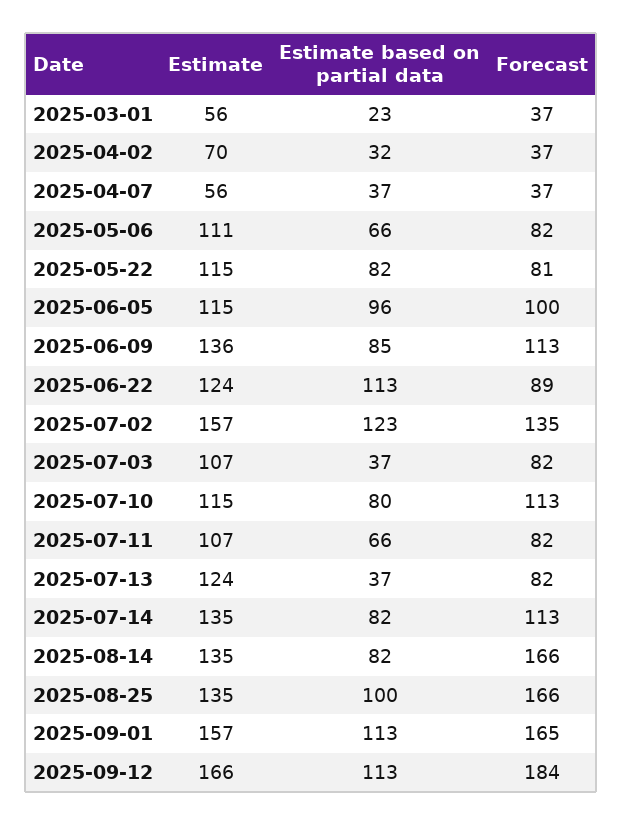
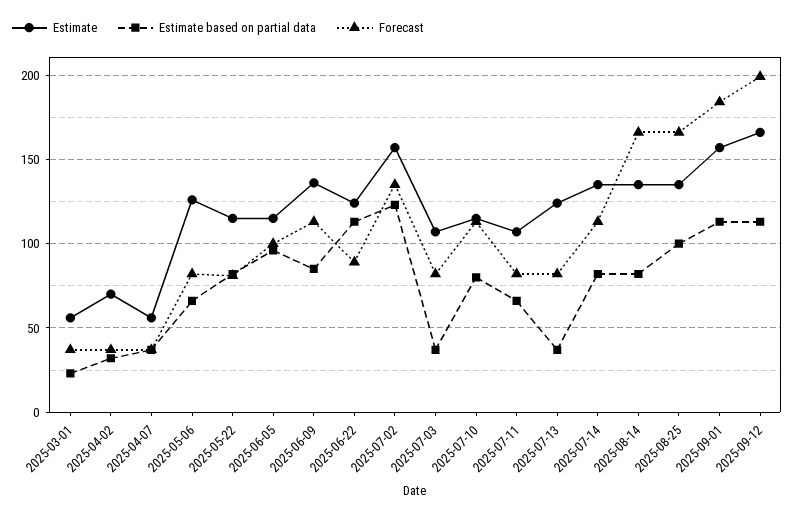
  {
    "Estimate": {
      "2025-03-01": 56,
      "2025-04-02": 70,
      "2025-04-07": 56,
-     "2025-05-06": 111,
+     "2025-05-06": 125,
      "2025-05-22": 115,
      "2025-06-05": 115,
      "2025-06-09": 136,
      "2025-06-22": 124,
      "2025-07-02": 157,
      "2025-07-03": 107,
      "2025-07-10": 115,
      "2025-07-11": 107,
      "2025-07-13": 124,
      "2025-07-14": 135,
      "2025-08-14": 135,
      "2025-08-25": 135,
      "2025-09-01": 157,
      "2025-09-12": 166
    },
    "Estimate based on partial data": {
      "2025-03-01": 23,
      "2025-04-02": 32,
      "2025-04-07": 37,
      "2025-05-06": 66,
      "2025-05-22": 82,
      "2025-06-05": 96,
      "2025-06-09": 85,
      "2025-06-22": 113,
      "2025-07-02": 123,
      "2025-07-03": 37,
      "2025-07-10": 80,
      "2025-07-11": 66,
      "2025-07-13": 37,
      "2025-07-14": 82,
      "2025-08-14": 82,
      "2025-08-25": 100,
      "2025-09-01": 113,
      "2025-09-12": 113
    },
    "Forecast": {
      "2025-03-01": 37,
      "2025-04-02": 37,
      "2025-04-07": 37,
      "2025-05-06": 82,
      "2025-05-22": 81,
      "2025-06-05": 100,
      "2025-06-09": 113,
      "2025-06-22": 89,
      "2025-07-02": 135,
      "2025-07-03": 82,
      "2025-07-10": 113,
      "2025-07-11": 82,
      "2025-07-13": 82,
      "2025-07-14": 113,
      "2025-08-14": 166,
      "2025-08-25": 166,
-     "2025-09-01": 165,
+     "2025-09-01": 185,
-     "2025-09-12": 184
+     "2025-09-12": 200
    }
  }

